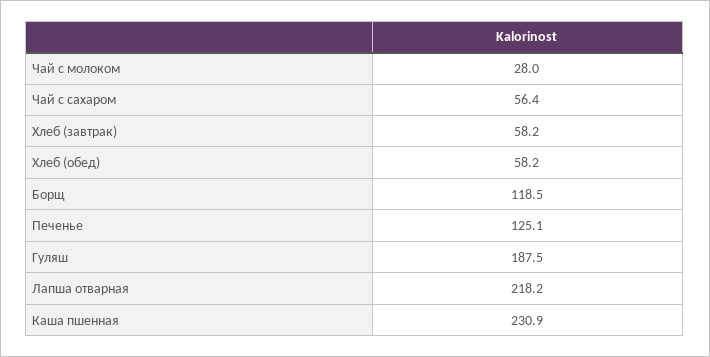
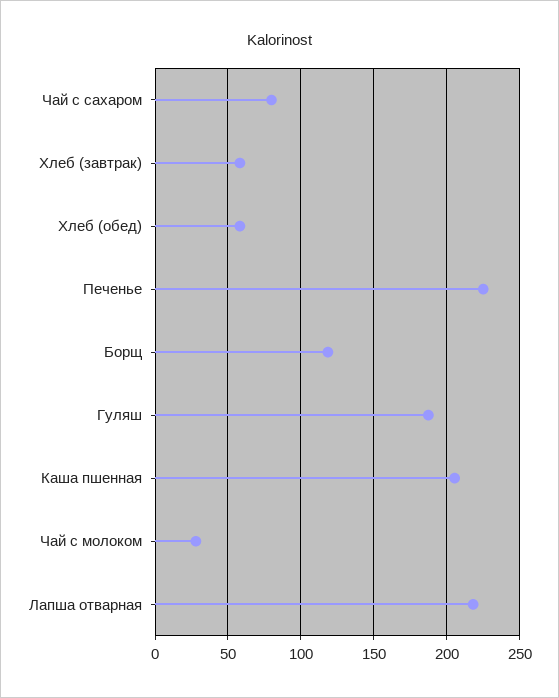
  {
    "Чай с молоком": 28,
-   "Чай с сахаром": 56.4,
+   "Чай с сахаром": 80,
    "Хлеб (завтрак)": 58.2,
    "Хлеб (обед)": 58.2,
    "Борщ": 118.5,
-   "Печенье": 125.1,
+   "Печенье": 225,
    "Гуляш": 187.5,
    "Лапша отварная": 218.2,
-   "Каша пшенная": 230.9
+   "Каша пшенная": 205
  }

